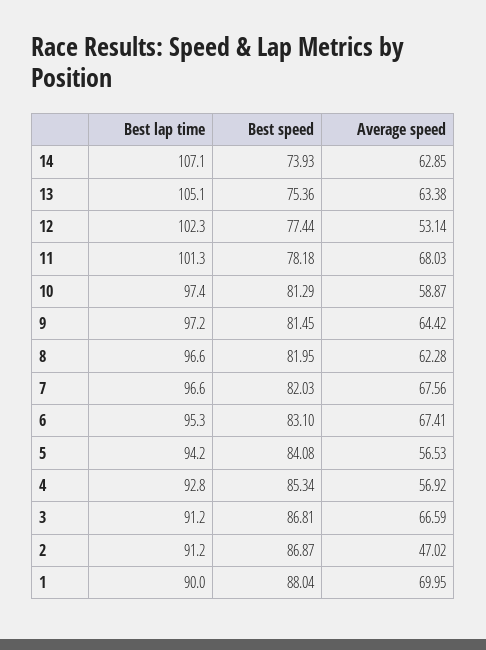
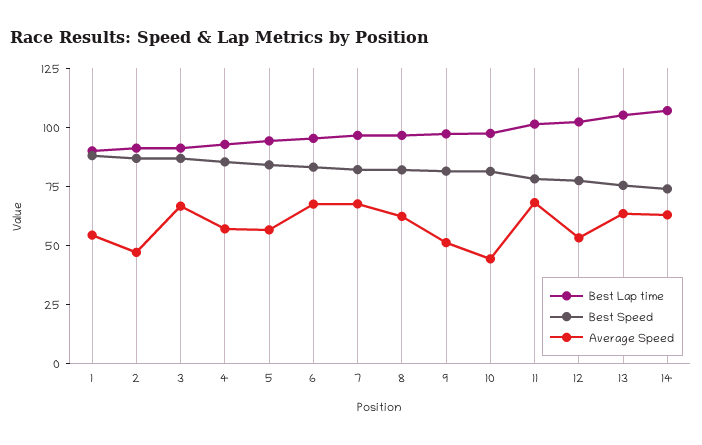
  {
    "Best lap time": {
      "14": 107.1,
      "13": 105.1,
      "12": 102.3,
      "11": 101.3,
      "10": 97.4,
      "9": 97.2,
      "8": 96.6,
      "7": 96.6,
      "6": 95.3,
      "5": 94.2,
      "4": 92.8,
      "3": 91.2,
      "2": 91.2,
      "1": 90
    },
    "Best speed": {
      "14": 73.93,
      "13": 75.36,
      "12": 77.44,
      "11": 78.18,
      "10": 81.29,
      "9": 81.45,
      "8": 81.95,
      "7": 82.03,
      "6": 83.1,
      "5": 84.08,
      "4": 85.34,
      "3": 86.81,
      "2": 86.87,
      "1": 88.04
    },
    "Average speed": {
      "14": 62.85,
      "13": 63.38,
      "12": 53.14,
      "11": 68.03,
-     "10": 58.87,
+     "10": 45,
-     "9": 64.42,
+     "9": 50,
      "8": 62.28,
      "7": 67.56,
      "6": 67.41,
      "5": 56.53,
      "4": 56.92,
      "3": 66.59,
      "2": 47.02,
-     "1": 69.95
+     "1": 55
    }
  }

